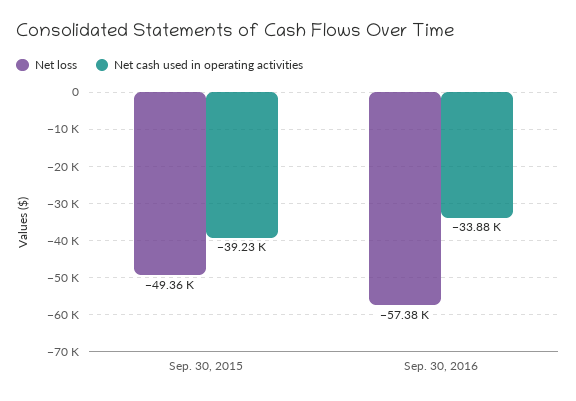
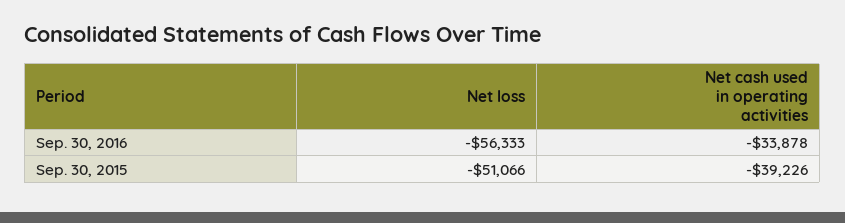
  {
    "Net loss": {
-     "Sep. 30, 2015": -49360,
+     "Sep. 30, 2015": -51066,
-     "Sep. 30, 2016": -57380
+     "Sep. 30, 2016": -56333
    },
    "Net cash used in operating activities": {
      "Sep. 30, 2015": -39226,
      "Sep. 30, 2016": -33878
    }
  }

